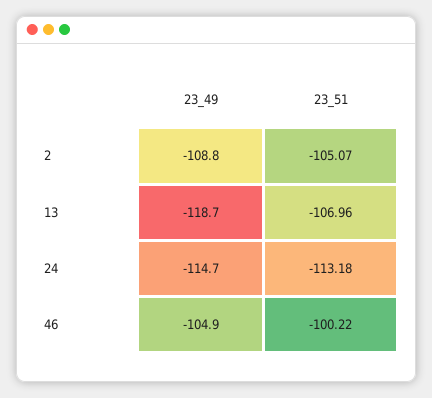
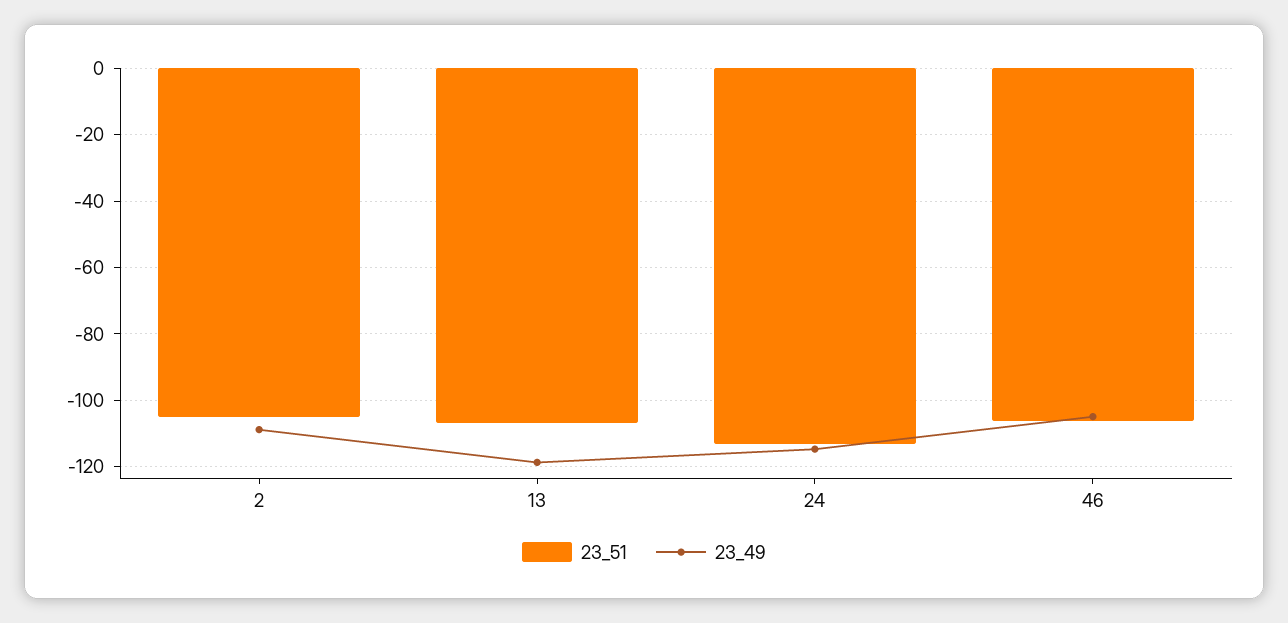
  {
    "23_49": {
      "2": -108.8,
      "13": -118.7,
      "24": -114.7,
      "46": -104.9
    },
    "23_51": {
      "2": -105.07,
      "13": -106.96,
      "24": -113.18,
-     "46": -100.22
+     "46": -106
    }
  }

